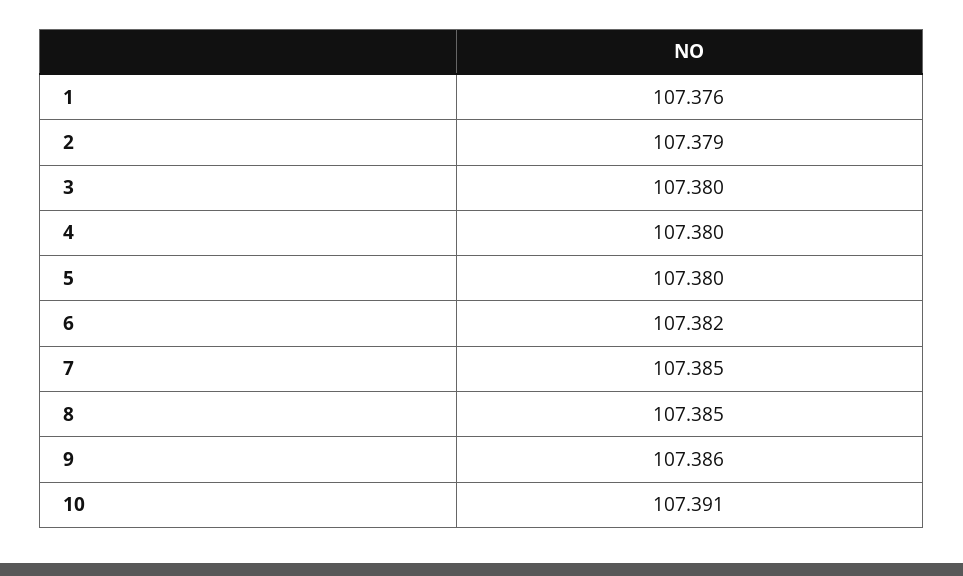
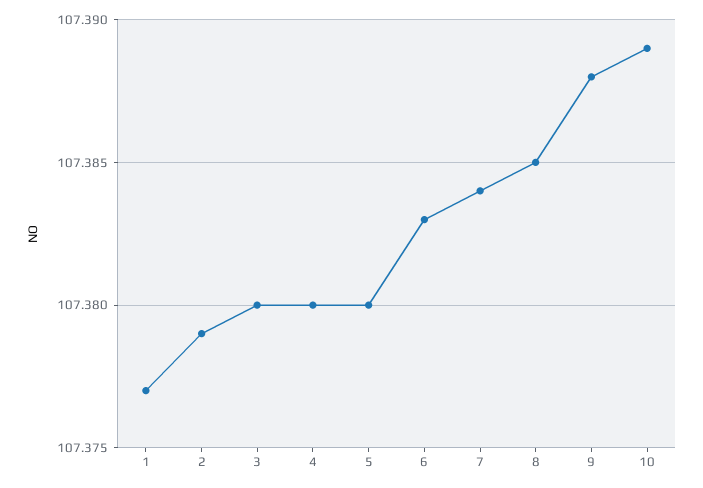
  {
-   "1": 107.376,
+   "1": 107.377,
    "2": 107.379,
    "3": 107.38,
    "4": 107.38,
    "5": 107.38,
-   "6": 107.382,
+   "6": 107.383,
-   "7": 107.385,
+   "7": 107.384,
    "8": 107.385,
-   "9": 107.386,
+   "9": 107.388,
-   "10": 107.391
+   "10": 107.389
  }

